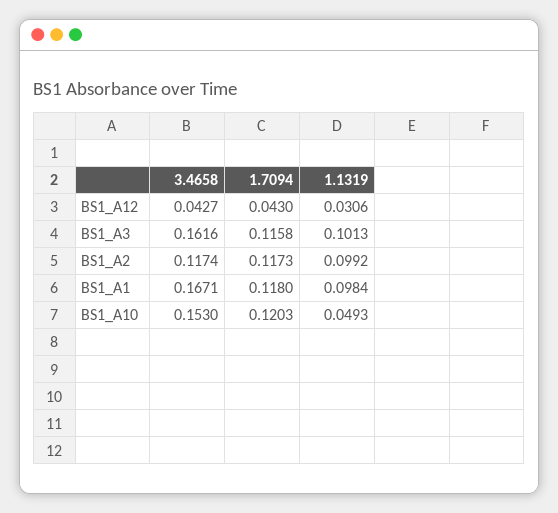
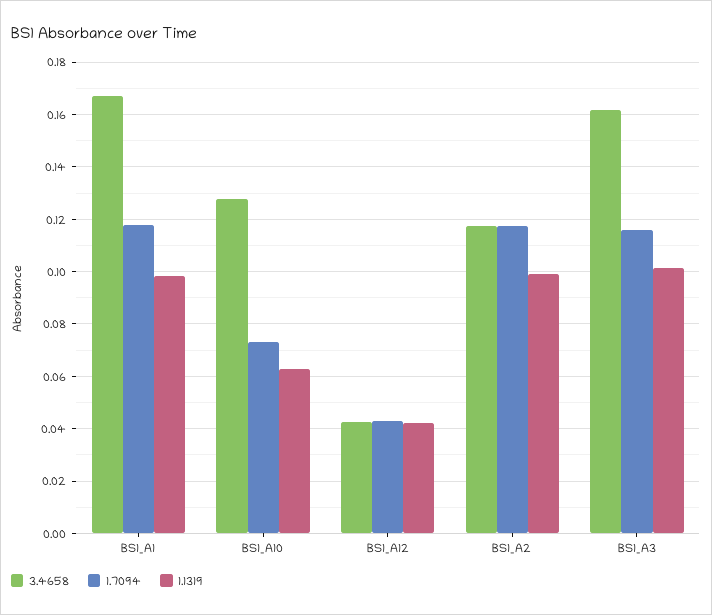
  {
    "3.4658": {
      "BS1_A12": 0.0427,
      "BS1_A3": 0.1616,
      "BS1_A2": 0.1174,
      "BS1_A1": 0.1671,
-     "BS1_A10": 0.153
+     "BS1_A10": 0.1275
    },
    "1.7094": {
      "BS1_A12": 0.043,
      "BS1_A3": 0.1158,
      "BS1_A2": 0.1173,
      "BS1_A1": 0.118,
-     "BS1_A10": 0.1203
+     "BS1_A10": 0.0725
    },
    "1.1319": {
-     "BS1_A12": 0.0306,
+     "BS1_A12": 0.0425,
      "BS1_A3": 0.1013,
      "BS1_A2": 0.0992,
      "BS1_A1": 0.0984,
-     "BS1_A10": 0.0493
+     "BS1_A10": 0.0625
    }
  }

